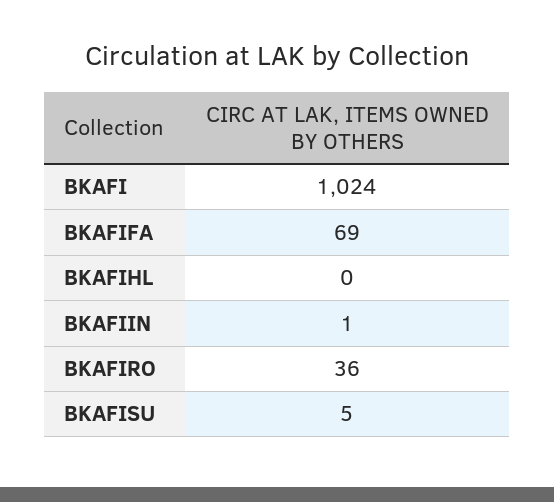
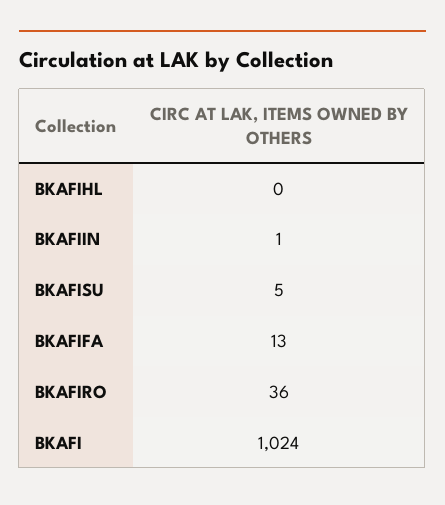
  {
    "BKAFI": 1024,
-   "BKAFIFA": 69,
+   "BKAFIFA": 13,
    "BKAFIHL": 0,
    "BKAFIIN": 1,
    "BKAFIRO": 36,
    "BKAFISU": 5
  }

